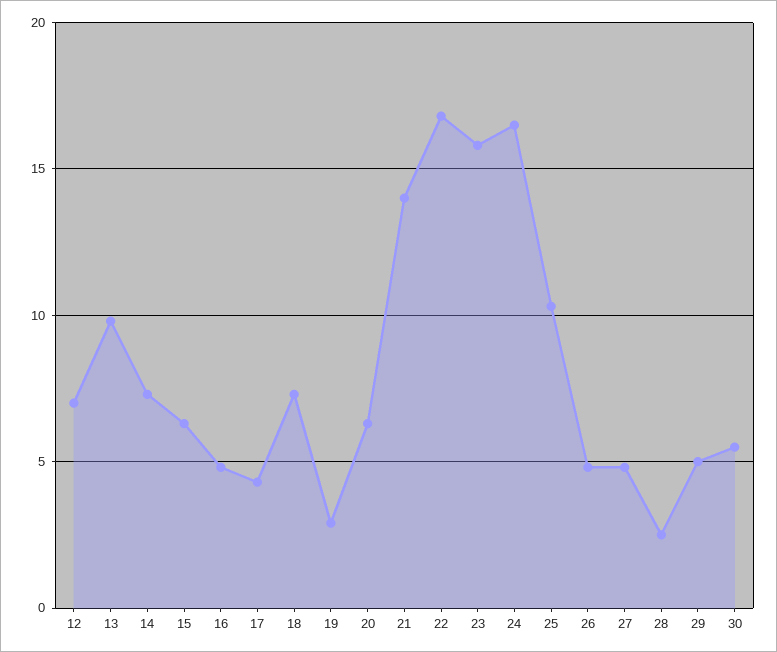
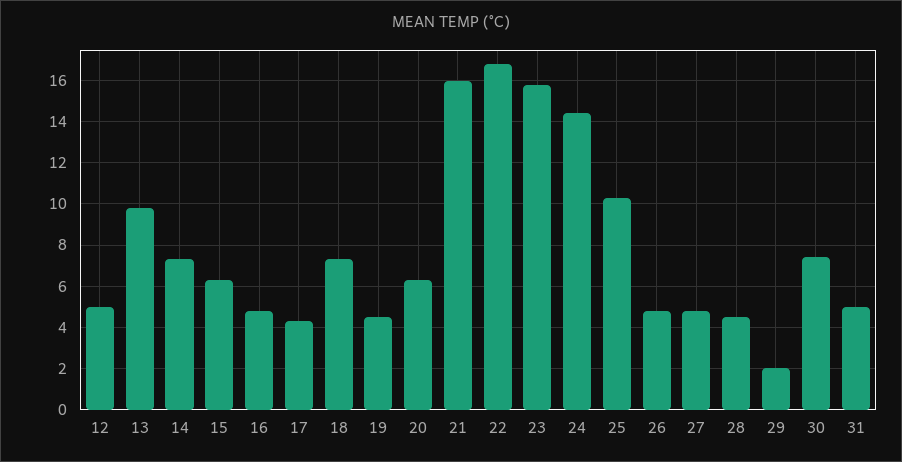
  {
-   "12": 7,
+   "12": 5,
    "13": 10,
    "14": 7.5,
    "15": 6.5,
    "16": 5,
    "17": 4.5,
    "18": 7.5,
-   "19": 3,
+   "19": 4.5,
    "20": 6.5,
-   "21": 14,
+   "21": 16,
    "22": 17,
    "23": 16,
-   "24": 16.5,
+   "24": 14.5,
    "25": 10.5,
    "26": 5,
    "27": 5,
-   "28": 2.5,
+   "28": 4.5,
-   "29": 5,
+   "29": 2,
-   "30": 5.5
+   "30": 7.5,
+   "31": 5
  }

